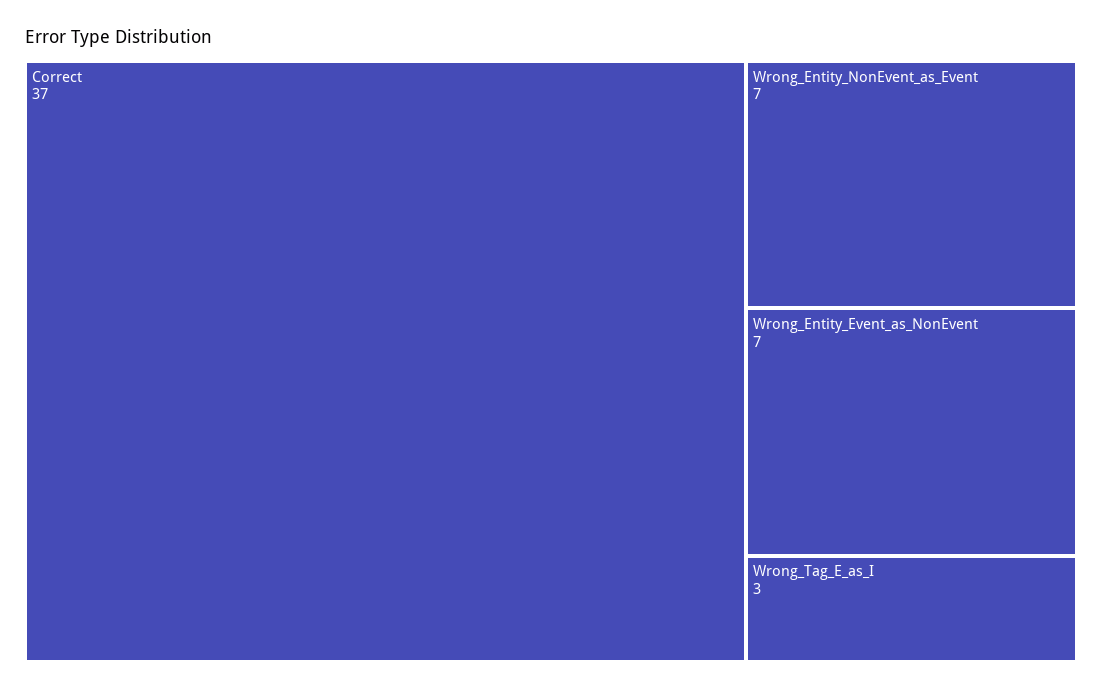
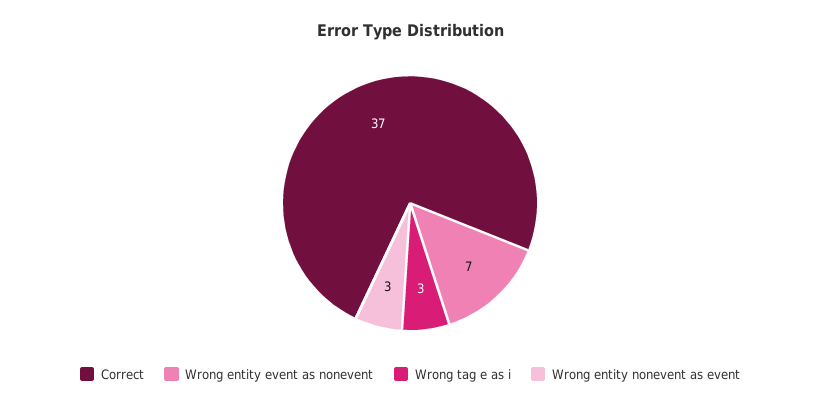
  {
    "Correct": 37,
-   "Wrong_Entity_NonEvent_as_Event": 7,
+   "Wrong_Entity_NonEvent_as_Event": 3,
    "Wrong_Entity_Event_as_NonEvent": 7,
    "Wrong_Tag_E_as_I": 3
  }

